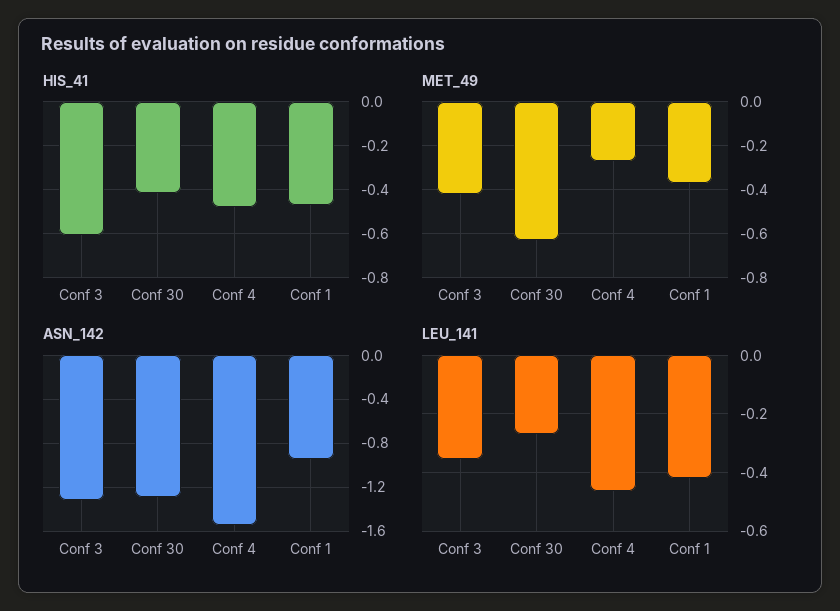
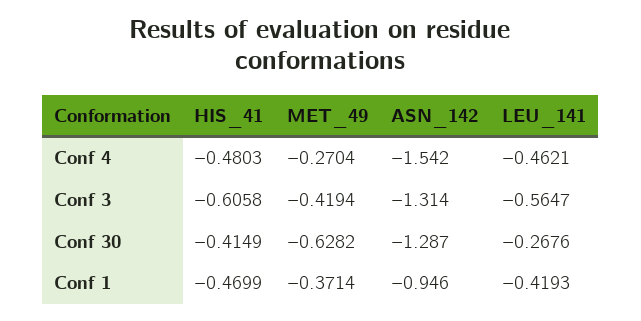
  {
    "HIS_41": {
      "Conf 3": -0.6058,
      "Conf 30": -0.4149,
      "Conf 4": -0.4803,
      "Conf 1": -0.4699
    },
    "MET_49": {
      "Conf 3": -0.4194,
      "Conf 30": -0.6282,
      "Conf 4": -0.2704,
      "Conf 1": -0.3714
    },
    "ASN_142": {
      "Conf 3": -1.314,
      "Conf 30": -1.287,
      "Conf 4": -1.542,
      "Conf 1": -0.946
    },
    "LEU_141": {
-     "Conf 3": -0.35,
+     "Conf 3": -0.5647,
      "Conf 30": -0.2676,
      "Conf 4": -0.4621,
      "Conf 1": -0.4193
    }
  }

